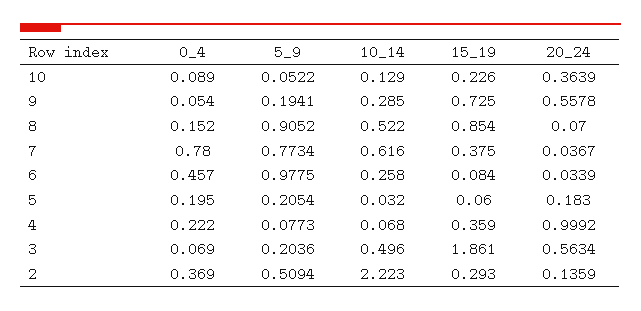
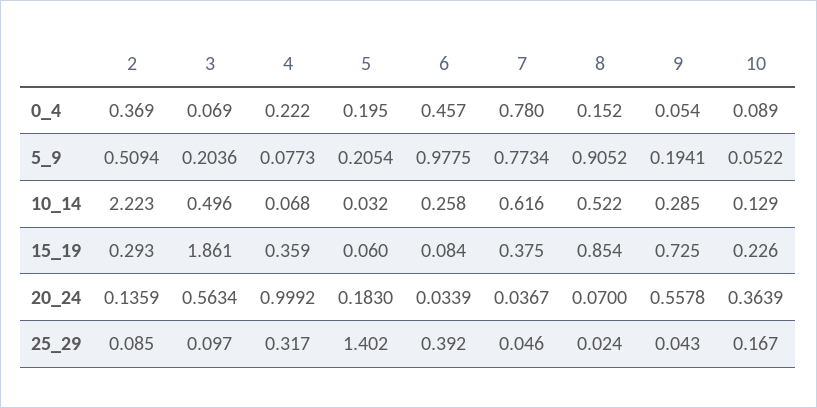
  {
    "0_4": {
      "10": 0.089,
      "9": 0.054,
      "8": 0.152,
      "7": 0.78,
      "6": 0.457,
      "5": 0.195,
      "4": 0.222,
      "3": 0.069,
      "2": 0.369
    },
    "5_9": {
      "10": 0.0522,
      "9": 0.1941,
      "8": 0.9052,
      "7": 0.7734,
      "6": 0.9775,
      "5": 0.2054,
      "4": 0.0773,
      "3": 0.2036,
      "2": 0.5094
    },
    "10_14": {
      "10": 0.129,
      "9": 0.285,
      "8": 0.522,
      "7": 0.616,
      "6": 0.258,
      "5": 0.032,
      "4": 0.068,
      "3": 0.496,
      "2": 2.223
    },
    "15_19": {
      "10": 0.226,
      "9": 0.725,
      "8": 0.854,
      "7": 0.375,
      "6": 0.084,
      "5": 0.06,
      "4": 0.359,
      "3": 1.861,
      "2": 0.293
    },
    "20_24": {
      "10": 0.3639,
      "9": 0.5578,
      "8": 0.07,
      "7": 0.0367,
      "6": 0.0339,
      "5": 0.183,
      "4": 0.9992,
      "3": 0.5634,
      "2": 0.1359
-   }
+   },
+   "25_29": {
+     "2": 0.085,
+     "3": 0.097,
+     "4": 0.317,
+     "5": 1.402,
+     "6": 0.392,
+     "7": 0.046,
+     "8": 0.024,
+     "9": 0.043,
+     "10": 0.167
+   }
  }

